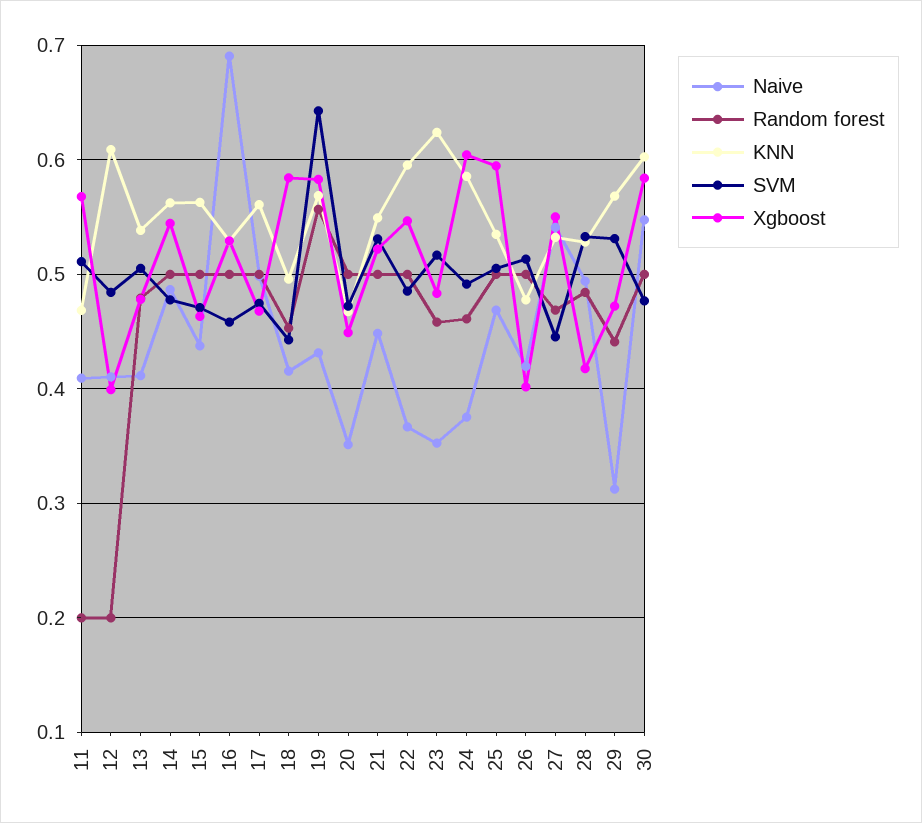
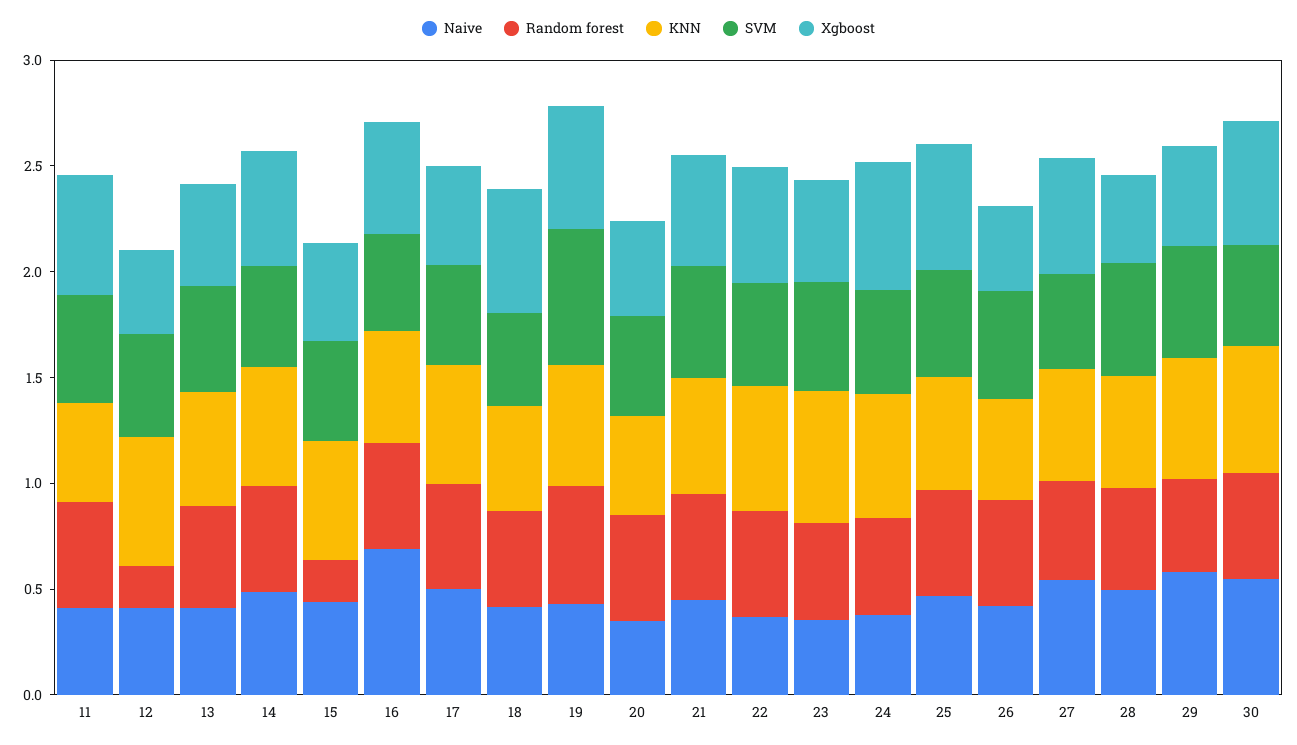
  {
    "Naive": {
      "11": 0.41,
      "12": 0.41,
      "13": 0.41,
      "14": 0.49,
      "15": 0.44,
      "16": 0.69,
      "17": 0.5,
      "18": 0.42,
      "19": 0.43,
      "20": 0.35,
      "21": 0.45,
      "22": 0.37,
      "23": 0.35,
      "24": 0.38,
      "25": 0.47,
      "26": 0.42,
      "27": 0.54,
      "28": 0.49,
-     "29": 0.31,
+     "29": 0.6,
      "30": 0.55
    },
    "Random forest": {
-     "11": 0.2,
+     "11": 0.5,
      "12": 0.2,
      "13": 0.48,
      "14": 0.5,
-     "15": 0.5,
+     "15": 0.2,
      "16": 0.5,
      "17": 0.5,
      "18": 0.45,
      "19": 0.56,
      "20": 0.5,
      "21": 0.5,
      "22": 0.5,
      "23": 0.46,
      "24": 0.46,
      "25": 0.5,
      "26": 0.5,
      "27": 0.47,
      "28": 0.48,
      "29": 0.44,
      "30": 0.5
    },
    "KNN": {
      "11": 0.47,
      "12": 0.61,
      "13": 0.54,
      "14": 0.56,
      "15": 0.56,
      "16": 0.53,
      "17": 0.56,
      "18": 0.5,
      "19": 0.57,
      "20": 0.47,
      "21": 0.55,
      "22": 0.6,
      "23": 0.62,
      "24": 0.59,
      "25": 0.54,
      "26": 0.48,
      "27": 0.53,
      "28": 0.53,
      "29": 0.57,
      "30": 0.6
    },
    "SVM": {
      "11": 0.51,
      "12": 0.48,
      "13": 0.51,
      "14": 0.48,
      "15": 0.47,
      "16": 0.46,
      "17": 0.47,
      "18": 0.44,
      "19": 0.64,
      "20": 0.47,
      "21": 0.53,
      "22": 0.49,
      "23": 0.52,
      "24": 0.49,
      "25": 0.51,
      "26": 0.51,
      "27": 0.45,
      "28": 0.53,
      "29": 0.53,
      "30": 0.48
    },
    "Xgboost": {
      "11": 0.57,
      "12": 0.4,
      "13": 0.48,
      "14": 0.54,
      "15": 0.46,
      "16": 0.53,
      "17": 0.47,
      "18": 0.58,
      "19": 0.58,
      "20": 0.45,
      "21": 0.52,
      "22": 0.55,
      "23": 0.48,
      "24": 0.6,
      "25": 0.59,
      "26": 0.4,
      "27": 0.55,
      "28": 0.42,
      "29": 0.47,
      "30": 0.58
    }
  }

